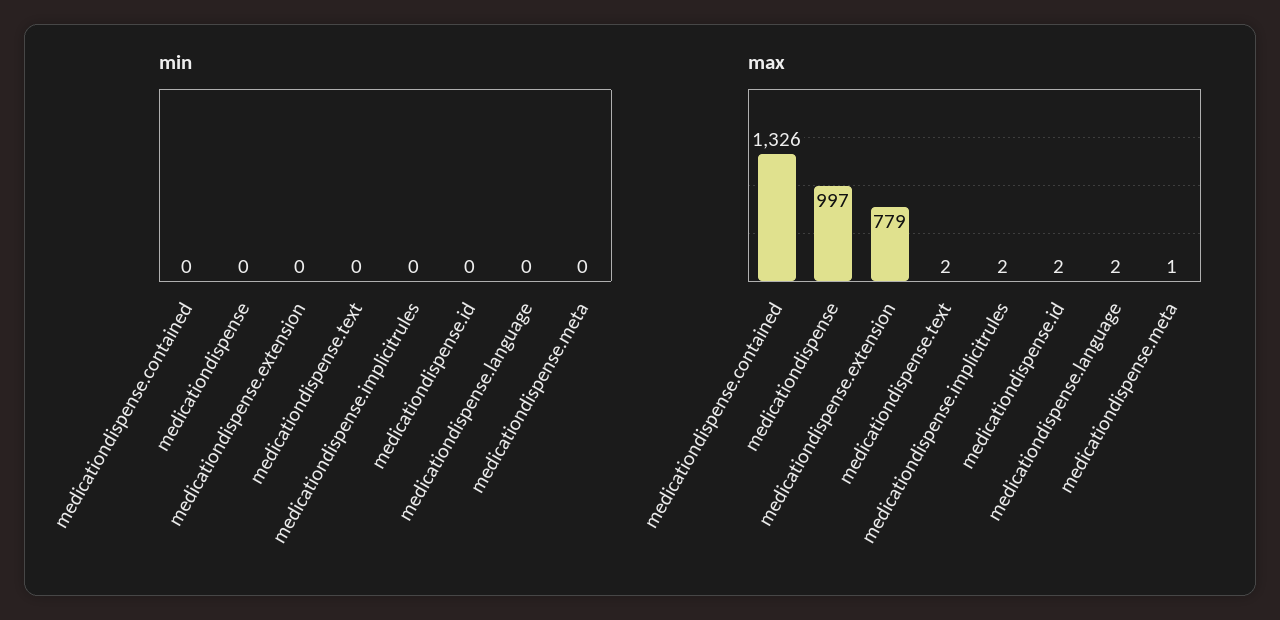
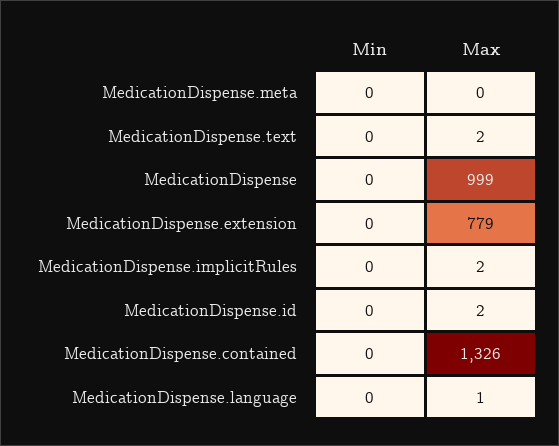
  {
    "min": {
      "medicationdispense.contained": 0,
      "medicationdispense": 0,
      "medicationdispense.extension": 0,
      "medicationdispense.text": 0,
      "medicationdispense.implicitrules": 0,
      "medicationdispense.id": 0,
      "medicationdispense.language": 0,
      "medicationdispense.meta": 0
    },
    "max": {
      "medicationdispense.contained": 1326,
-     "medicationdispense": 997,
+     "medicationdispense": 999,
      "medicationdispense.extension": 779,
      "medicationdispense.text": 2,
      "medicationdispense.implicitrules": 2,
      "medicationdispense.id": 2,
-     "medicationdispense.language": 2,
+     "medicationdispense.language": 1,
-     "medicationdispense.meta": 1
+     "medicationdispense.meta": 0
    }
  }

